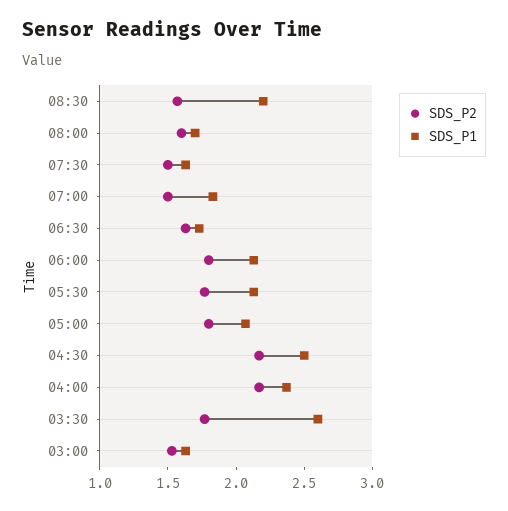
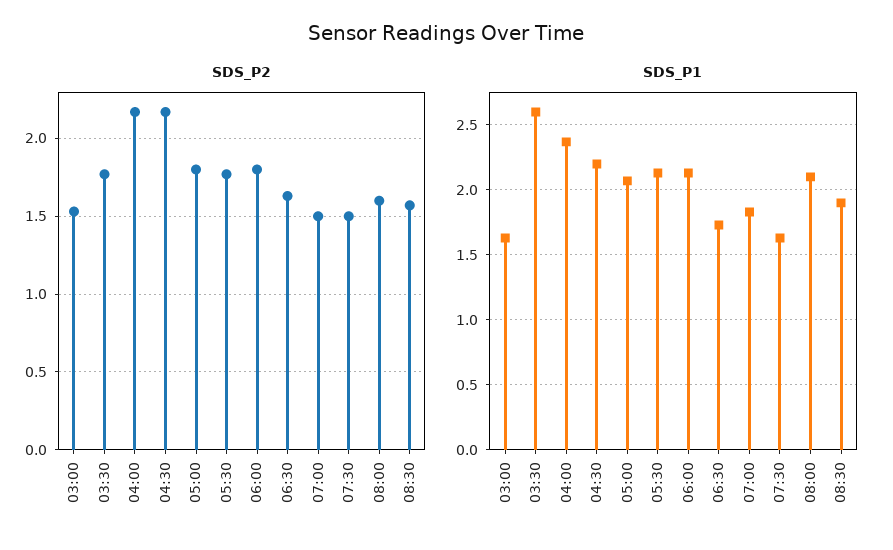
  {
    "SDS_P2": {
      "08:30": 1.55,
      "08:00": 1.6,
      "07:30": 1.5,
      "07:00": 1.5,
      "06:30": 1.65,
      "06:00": 1.8,
      "05:30": 1.75,
      "05:00": 1.8,
      "04:30": 2.15,
      "04:00": 2.15,
      "03:30": 1.75,
      "03:00": 1.55
    },
    "SDS_P1": {
-     "08:30": 2.2,
+     "08:30": 1.9,
-     "08:00": 1.7,
+     "08:00": 2.1,
      "07:30": 1.65,
      "07:00": 1.85,
      "06:30": 1.75,
      "06:00": 2.15,
      "05:30": 2.15,
      "05:00": 2.05,
-     "04:30": 2.5,
+     "04:30": 2.2,
      "04:00": 2.35,
      "03:30": 2.6,
      "03:00": 1.65
    }
  }

